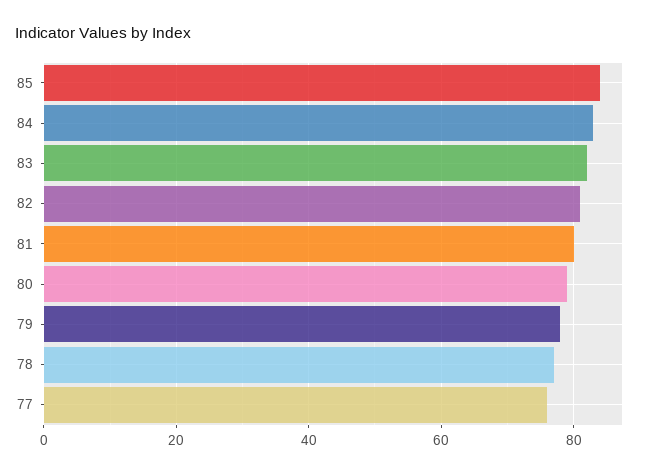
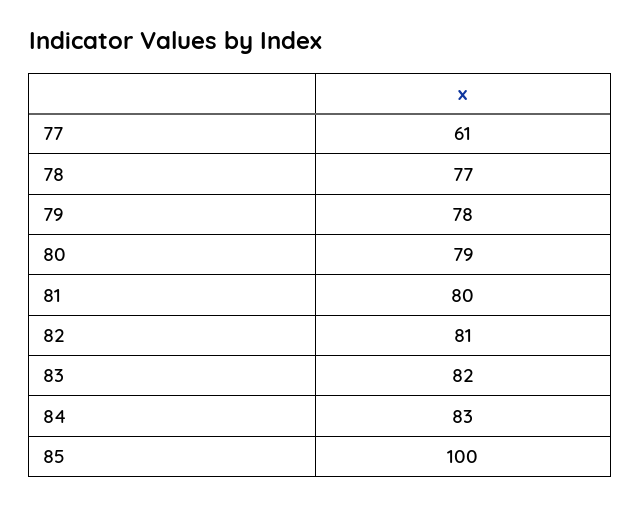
  {
-   "85": 85,
+   "85": 100,
    "84": 83,
    "83": 82,
    "82": 81,
    "81": 80,
    "80": 79,
    "79": 78,
    "78": 77,
-   "77": 75
+   "77": 61
  }

